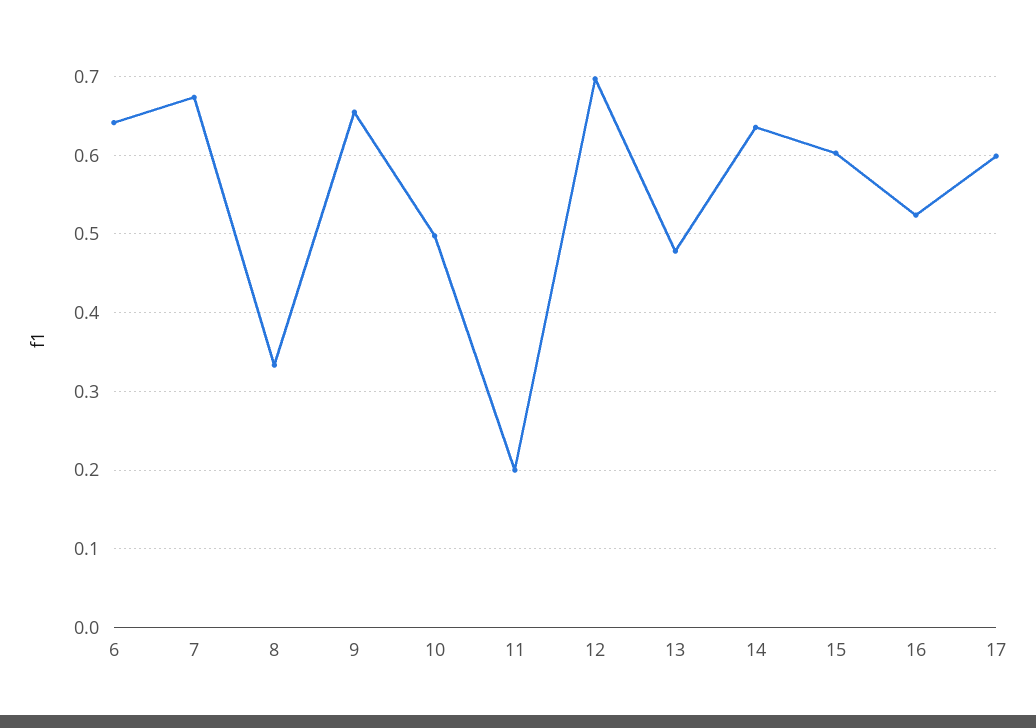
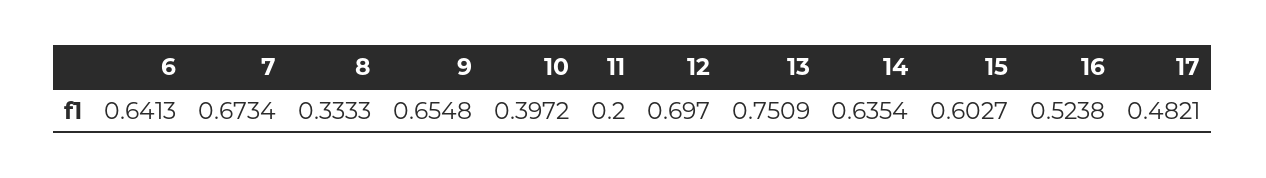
  {
    "6": 0.6413,
    "7": 0.6734,
    "8": 0.3333,
    "9": 0.6548,
-   "10": 0.5,
+   "10": 0.3972,
    "11": 0.2,
    "12": 0.697,
-   "13": 0.48,
+   "13": 0.7509,
    "14": 0.6354,
    "15": 0.6027,
    "16": 0.5238,
-   "17": 0.6
+   "17": 0.4821
  }

